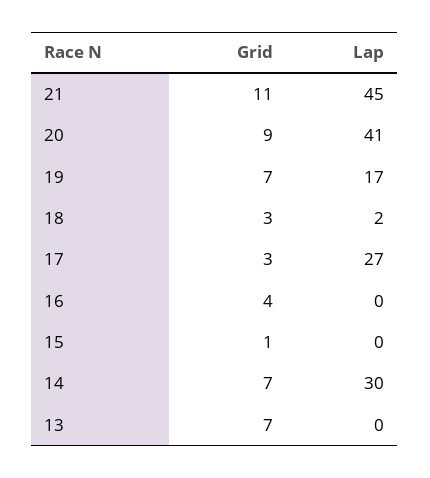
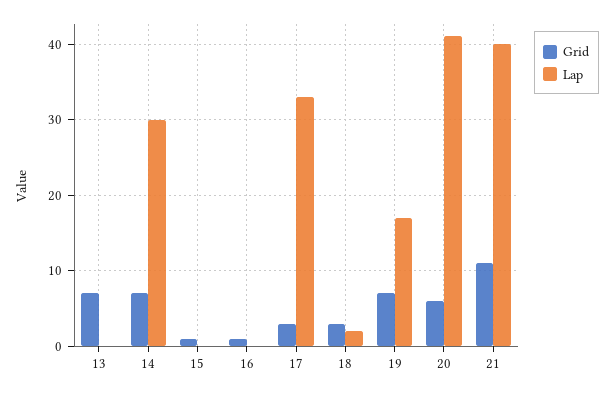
  {
    "Grid": {
      "21": 11,
-     "20": 9,
+     "20": 6,
      "19": 7,
      "18": 3,
      "17": 3,
-     "16": 4,
+     "16": 1,
      "15": 1,
      "14": 7,
      "13": 7
    },
    "Lap": {
-     "21": 45,
+     "21": 40,
      "20": 41,
      "19": 17,
      "18": 2,
-     "17": 27,
+     "17": 33,
      "16": 0,
      "15": 0,
      "14": 30,
      "13": 0
    }
  }

